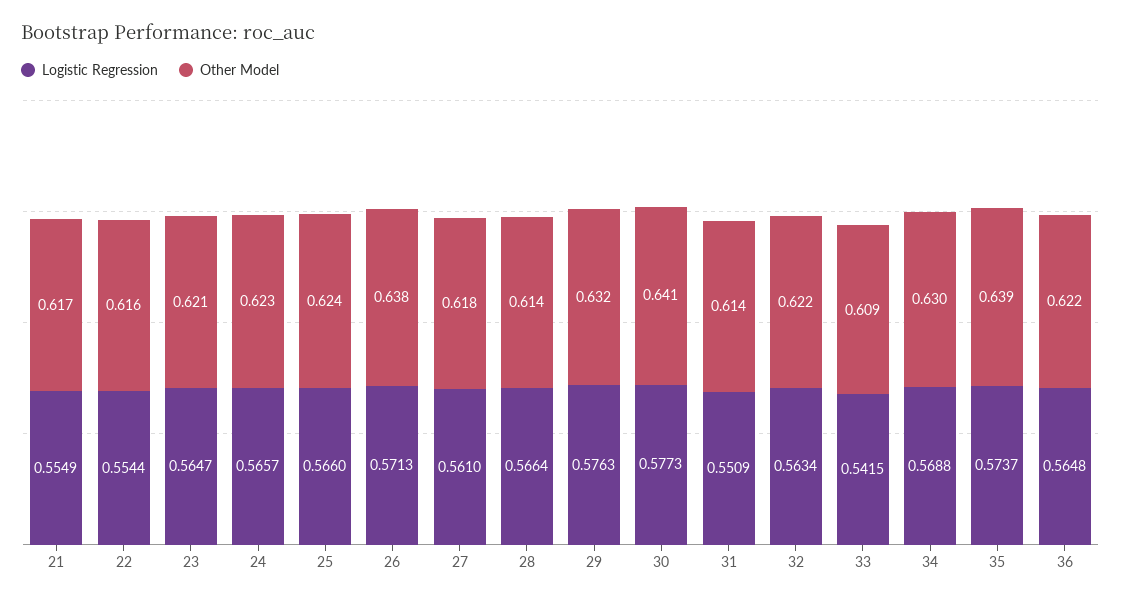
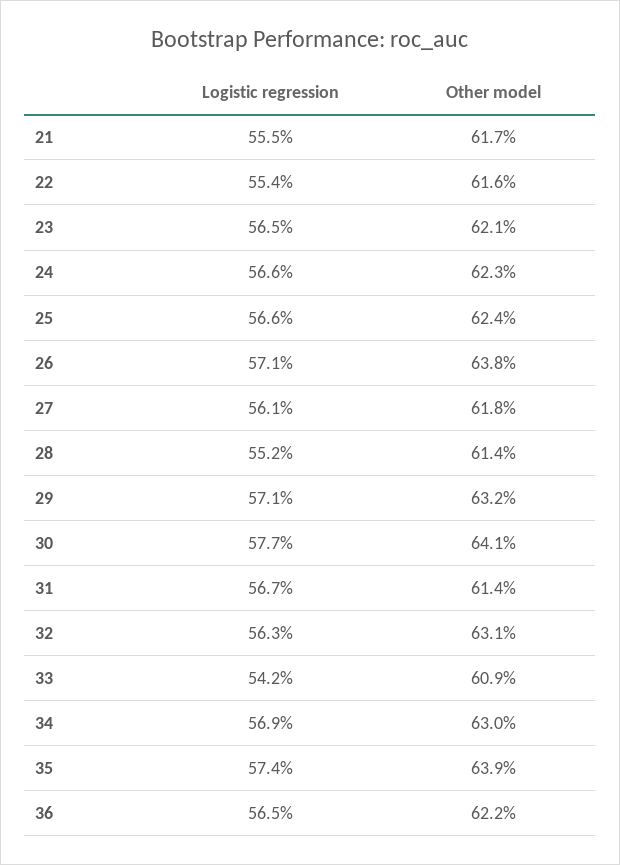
  {
    "Logistic Regression": {
      "21": 0.5549,
      "22": 0.5544,
      "23": 0.5647,
      "24": 0.5657,
      "25": 0.566,
      "26": 0.5713,
      "27": 0.561,
-     "28": 0.5664,
+     "28": 0.552,
-     "29": 0.5763,
+     "29": 0.571,
      "30": 0.5773,
-     "31": 0.5509,
+     "31": 0.567,
      "32": 0.5634,
      "33": 0.5415,
      "34": 0.5688,
      "35": 0.5737,
      "36": 0.5648
    },
    "Other Model": {
      "21": 0.617,
      "22": 0.616,
      "23": 0.621,
      "24": 0.623,
      "25": 0.624,
      "26": 0.638,
      "27": 0.618,
      "28": 0.614,
      "29": 0.632,
      "30": 0.641,
      "31": 0.614,
-     "32": 0.622,
+     "32": 0.631,
      "33": 0.609,
      "34": 0.63,
      "35": 0.639,
      "36": 0.622
    }
  }

